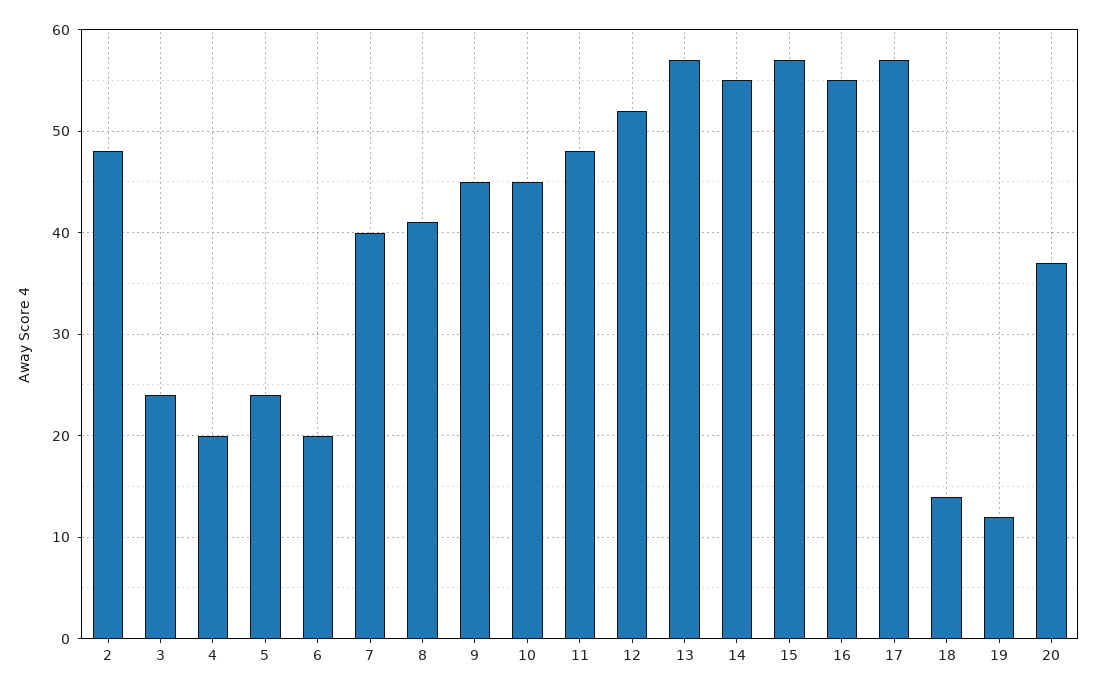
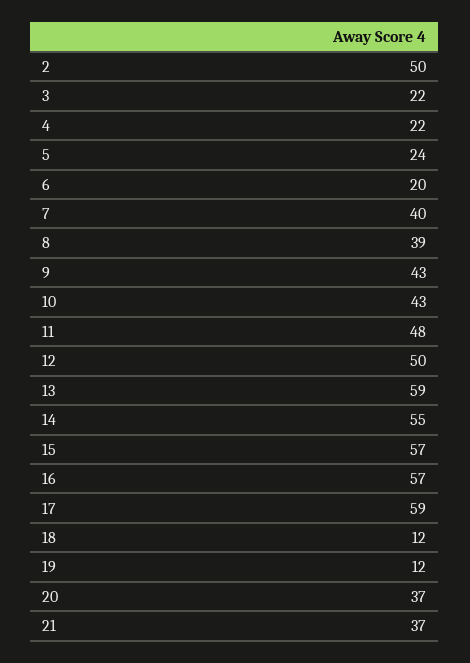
  {
-   "2": 48,
+   "2": 50,
-   "3": 24,
+   "3": 22,
-   "4": 20,
+   "4": 22,
    "5": 24,
    "6": 20,
    "7": 40,
-   "8": 41,
+   "8": 39,
-   "9": 45,
+   "9": 43,
-   "10": 45,
+   "10": 43,
    "11": 48,
-   "12": 52,
+   "12": 50,
-   "13": 57,
+   "13": 59,
    "14": 55,
    "15": 57,
-   "16": 55,
+   "16": 57,
-   "17": 57,
+   "17": 59,
-   "18": 14,
+   "18": 12,
    "19": 12,
-   "20": 37
+   "20": 37,
+   "21": 37
  }

